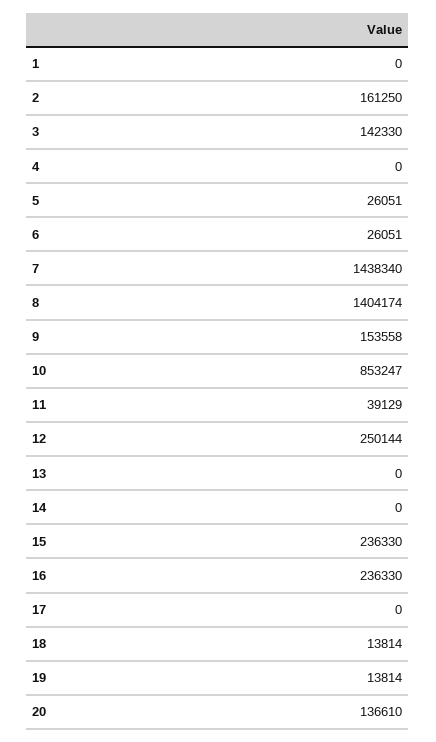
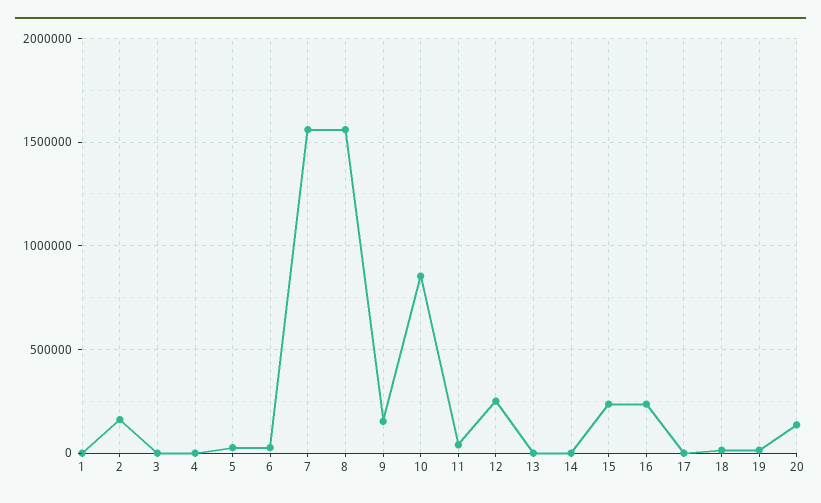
  {
    "1": 0,
    "2": 161250,
-   "3": 142330,
+   "3": 0,
    "4": 0,
    "5": 26051,
    "6": 26051,
-   "7": 1438340,
+   "7": 1550000,
-   "8": 1404174,
+   "8": 1550000,
    "9": 153558,
    "10": 853247,
    "11": 39129,
    "12": 250144,
    "13": 0,
    "14": 0,
    "15": 236330,
    "16": 236330,
    "17": 0,
    "18": 13814,
    "19": 13814,
    "20": 136610
  }

